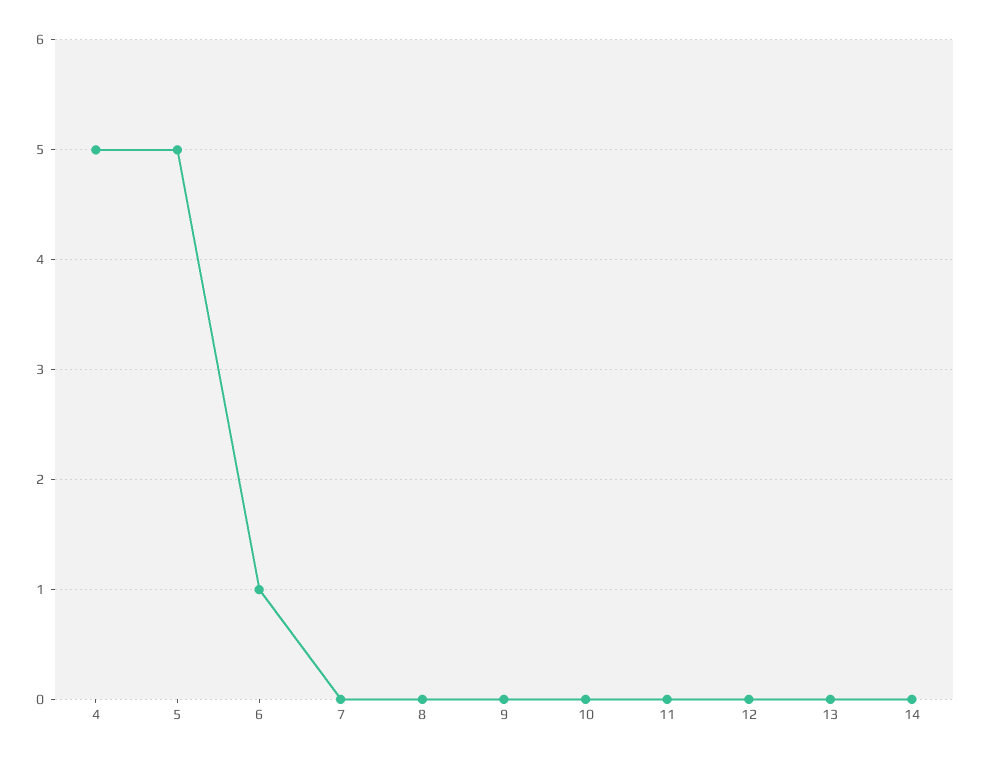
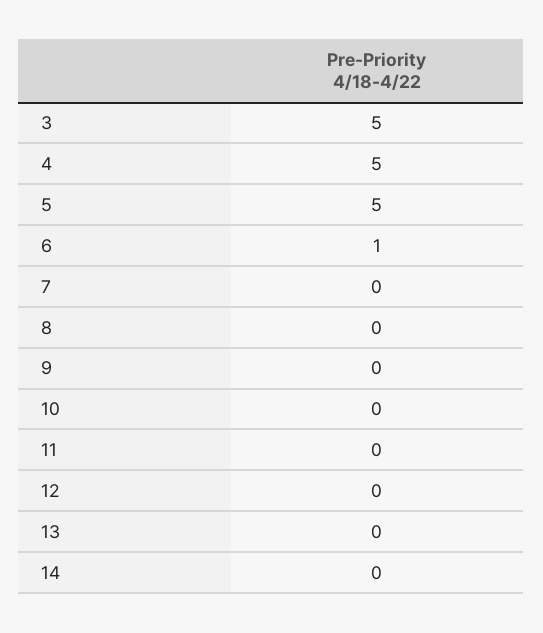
  {
    "4": 5,
    "5": 5,
    "6": 1,
    "7": 0,
    "8": 0,
    "9": 0,
    "10": 0,
    "11": 0,
    "12": 0,
    "13": 0,
-   "14": 0
+   "14": 0,
+   "3": 5
  }

